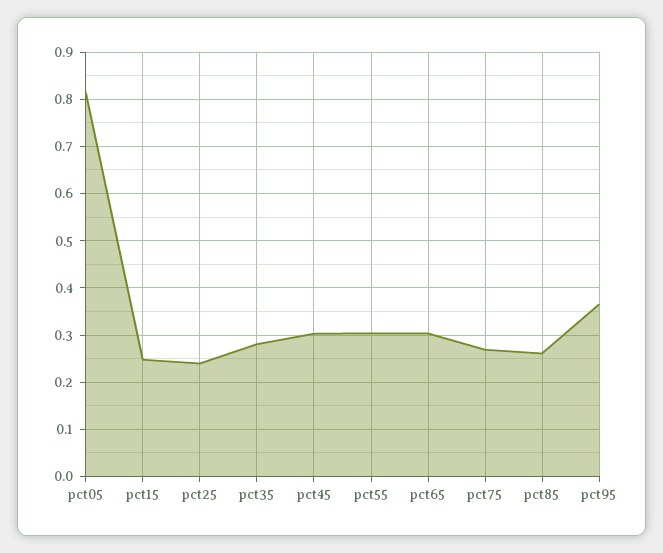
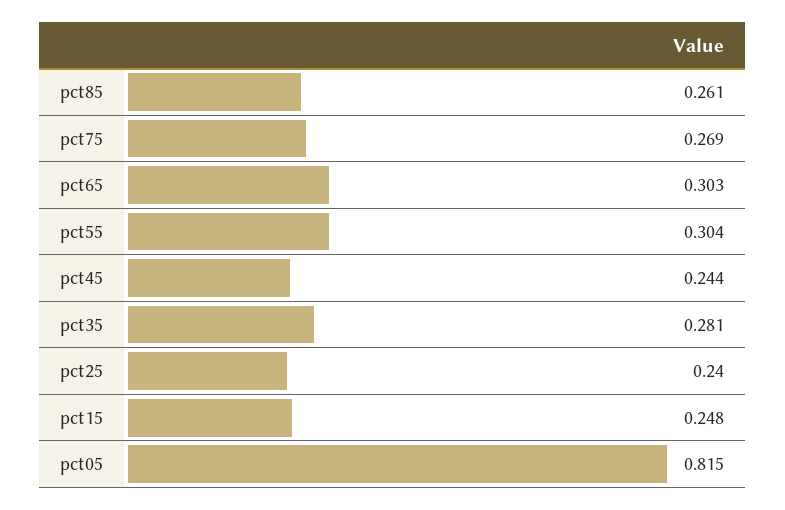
  {
    "pct05": 0.815,
    "pct15": 0.248,
    "pct25": 0.24,
    "pct35": 0.281,
-   "pct45": 0.3,
+   "pct45": 0.244,
    "pct55": 0.304,
    "pct65": 0.303,
    "pct75": 0.269,
-   "pct85": 0.261,
+   "pct85": 0.261
-   "pct95": 0.36
  }

